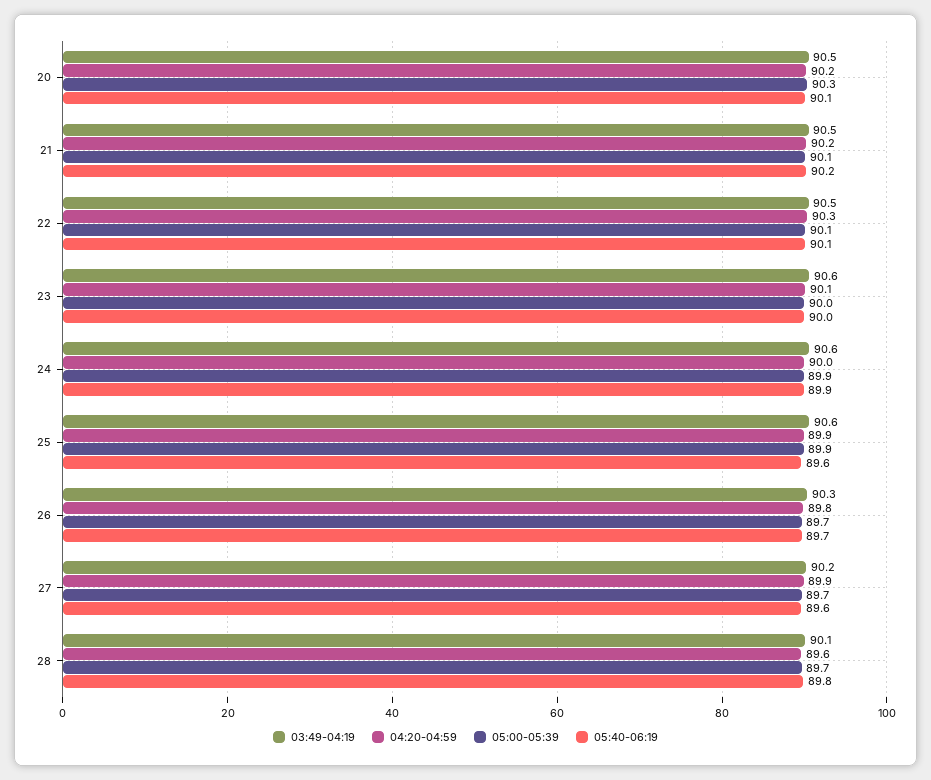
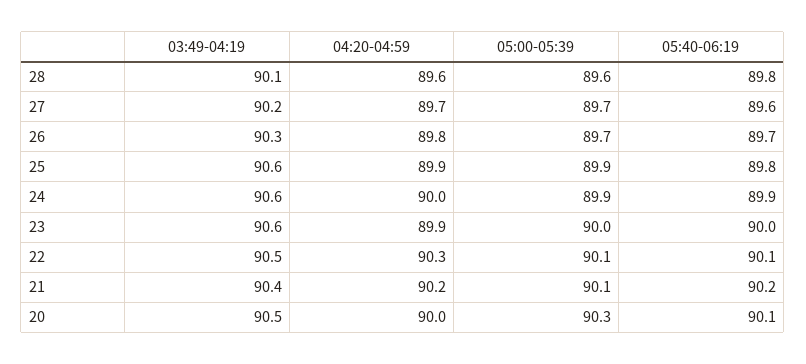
  {
    "03:49-04:19": {
      "20": 90.5,
-     "21": 90.5,
+     "21": 90.4,
      "22": 90.5,
      "23": 90.6,
      "24": 90.6,
      "25": 90.6,
      "26": 90.3,
      "27": 90.2,
      "28": 90.1
    },
    "04:20-04:59": {
-     "20": 90.2,
+     "20": 90,
      "21": 90.2,
      "22": 90.3,
-     "23": 90.1,
+     "23": 89.9,
      "24": 90,
      "25": 89.9,
      "26": 89.8,
-     "27": 89.9,
+     "27": 89.7,
      "28": 89.6
    },
    "05:00-05:39": {
      "20": 90.3,
      "21": 90.1,
      "22": 90.1,
      "23": 90,
      "24": 89.9,
      "25": 89.9,
      "26": 89.7,
      "27": 89.7,
-     "28": 89.7
+     "28": 89.6
    },
    "05:40-06:19": {
      "20": 90.1,
      "21": 90.2,
      "22": 90.1,
      "23": 90,
      "24": 89.9,
-     "25": 89.6,
+     "25": 89.8,
      "26": 89.7,
      "27": 89.6,
      "28": 89.8
    }
  }

